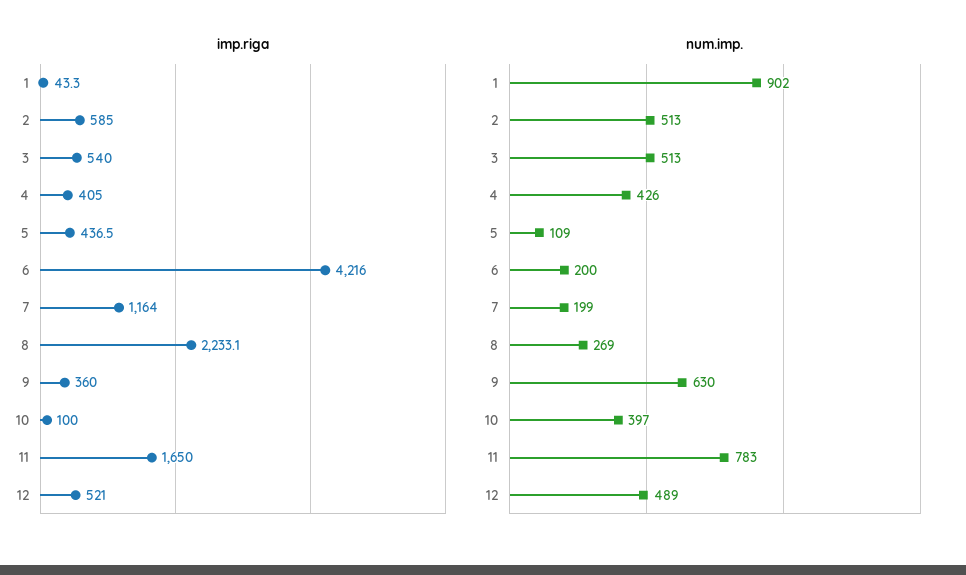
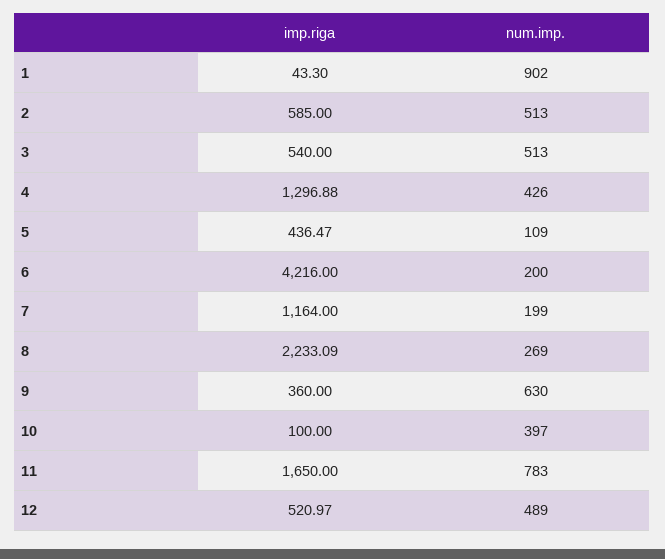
  {
    "imp.riga": {
      "1": 43.3,
      "2": 585,
      "3": 540,
-     "4": 405,
+     "4": 1296.88,
      "5": 436.47,
      "6": 4216,
      "7": 1164,
      "8": 2233.09,
      "9": 360,
      "10": 100,
      "11": 1650,
      "12": 520.97
    },
    "num.imp.": {
      "1": 902,
      "2": 513,
      "3": 513,
      "4": 426,
      "5": 109,
      "6": 200,
      "7": 199,
      "8": 269,
      "9": 630,
      "10": 397,
      "11": 783,
      "12": 489
    }
  }

